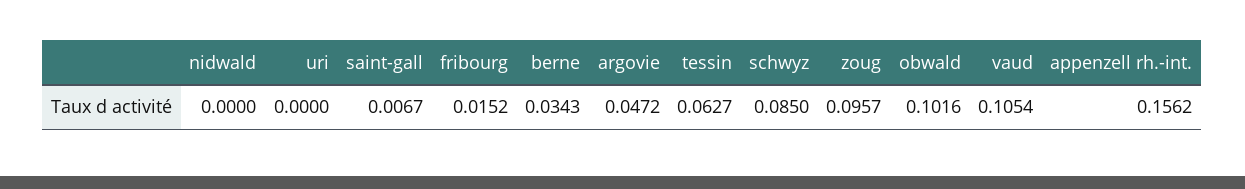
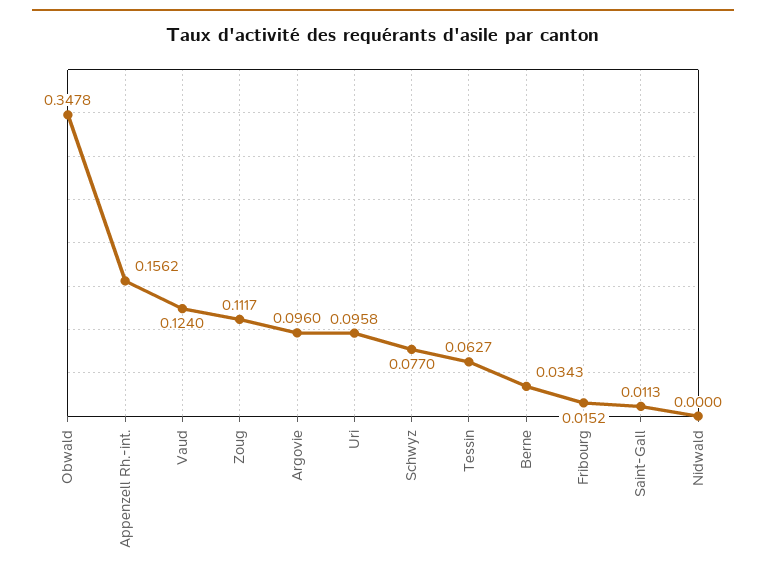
  {
    "nidwald": 0,
-   "uri": 0,
+   "uri": 0.0958,
-   "saint-gall": 0.0067,
+   "saint-gall": 0.0113,
    "fribourg": 0.0152,
    "berne": 0.0343,
-   "argovie": 0.0472,
+   "argovie": 0.096,
    "tessin": 0.0627,
-   "schwyz": 0.085,
+   "schwyz": 0.077,
-   "zoug": 0.0957,
+   "zoug": 0.1117,
-   "obwald": 0.1016,
+   "obwald": 0.3478,
-   "vaud": 0.1054,
+   "vaud": 0.124,
    "appenzell rh.-int.": 0.1562
  }

